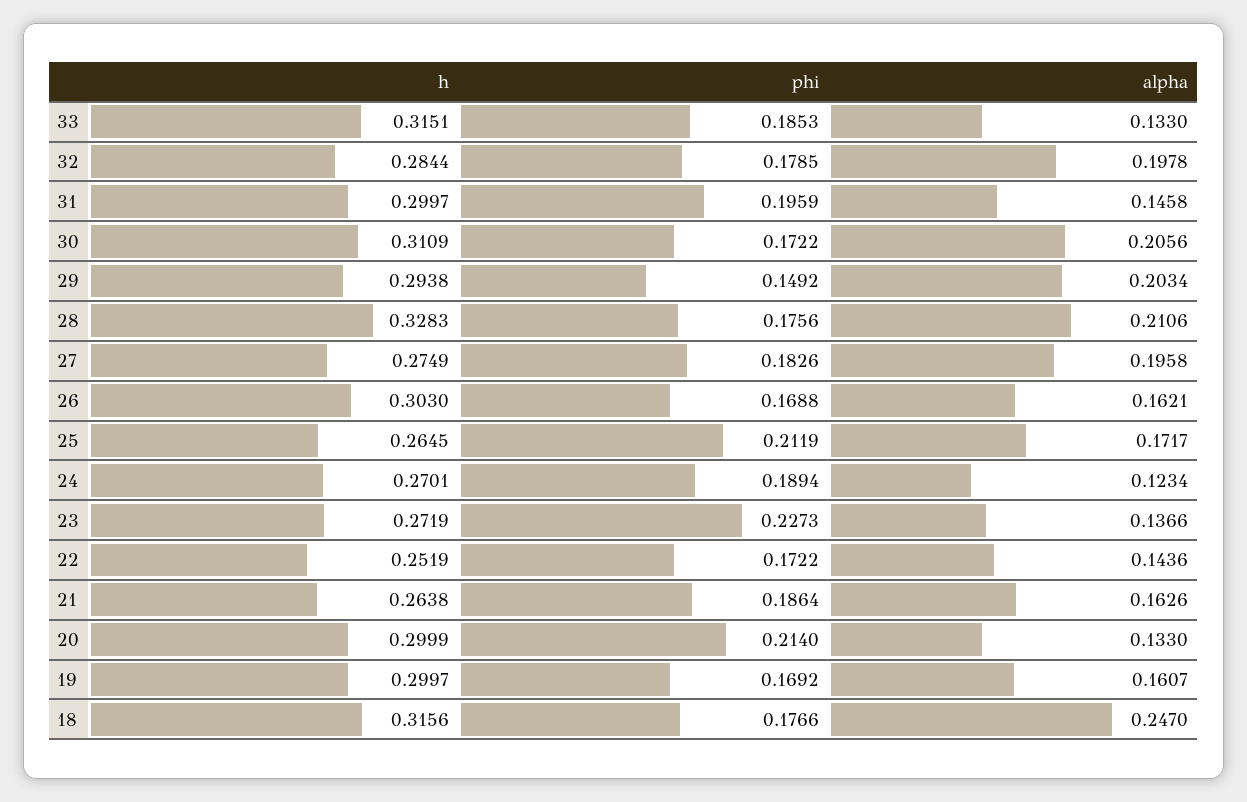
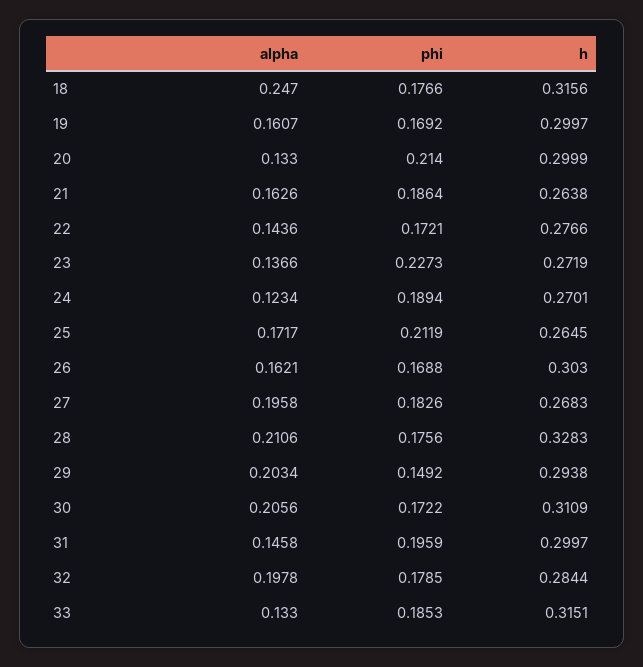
  {
    "h": {
      "33": 0.3151,
      "32": 0.2844,
      "31": 0.2997,
      "30": 0.3109,
      "29": 0.2938,
      "28": 0.3283,
-     "27": 0.2749,
+     "27": 0.2683,
      "26": 0.303,
      "25": 0.2645,
      "24": 0.2701,
      "23": 0.2719,
-     "22": 0.2519,
+     "22": 0.2766,
      "21": 0.2638,
      "20": 0.2999,
      "19": 0.2997,
      "18": 0.3156
    },
    "phi": {
      "33": 0.1853,
      "32": 0.1785,
      "31": 0.1959,
      "30": 0.1722,
      "29": 0.1492,
      "28": 0.1756,
      "27": 0.1826,
      "26": 0.1688,
      "25": 0.2119,
      "24": 0.1894,
      "23": 0.2273,
-     "22": 0.1722,
+     "22": 0.1721,
      "21": 0.1864,
      "20": 0.214,
      "19": 0.1692,
      "18": 0.1766
    },
    "alpha": {
      "33": 0.133,
      "32": 0.1978,
      "31": 0.1458,
      "30": 0.2056,
      "29": 0.2034,
      "28": 0.2106,
      "27": 0.1958,
      "26": 0.1621,
      "25": 0.1717,
      "24": 0.1234,
      "23": 0.1366,
      "22": 0.1436,
      "21": 0.1626,
      "20": 0.133,
      "19": 0.1607,
      "18": 0.247
    }
  }

